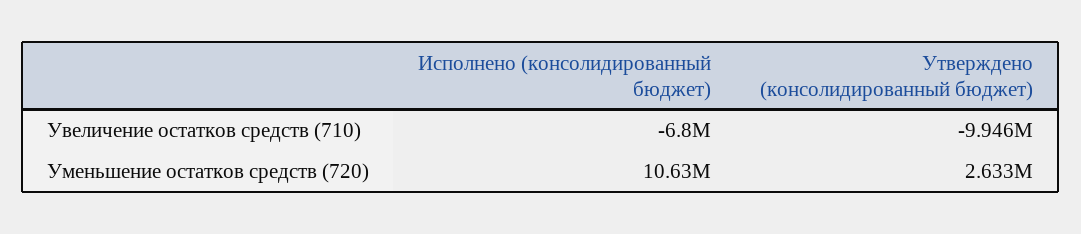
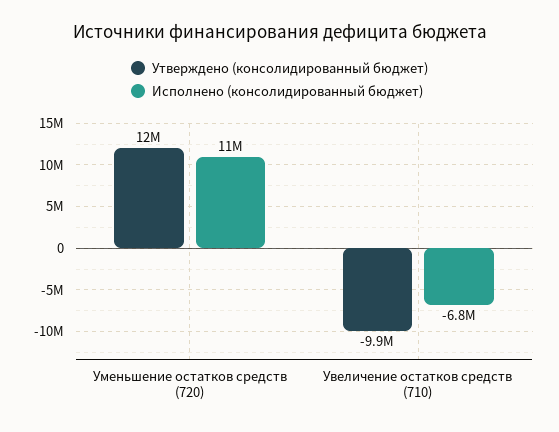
  {
    "Исполнено (консолидированный бюджет)": {
      "Увеличение остатков средств (710)": -6800000,
      "Уменьшение остатков средств (720)": 10630000
    },
    "Утверждено (консолидированный бюджет)": {
      "Увеличение остатков средств (710)": -9946000,
-     "Уменьшение остатков средств (720)": 2633000
+     "Уменьшение остатков средств (720)": 12000000
    }
  }

